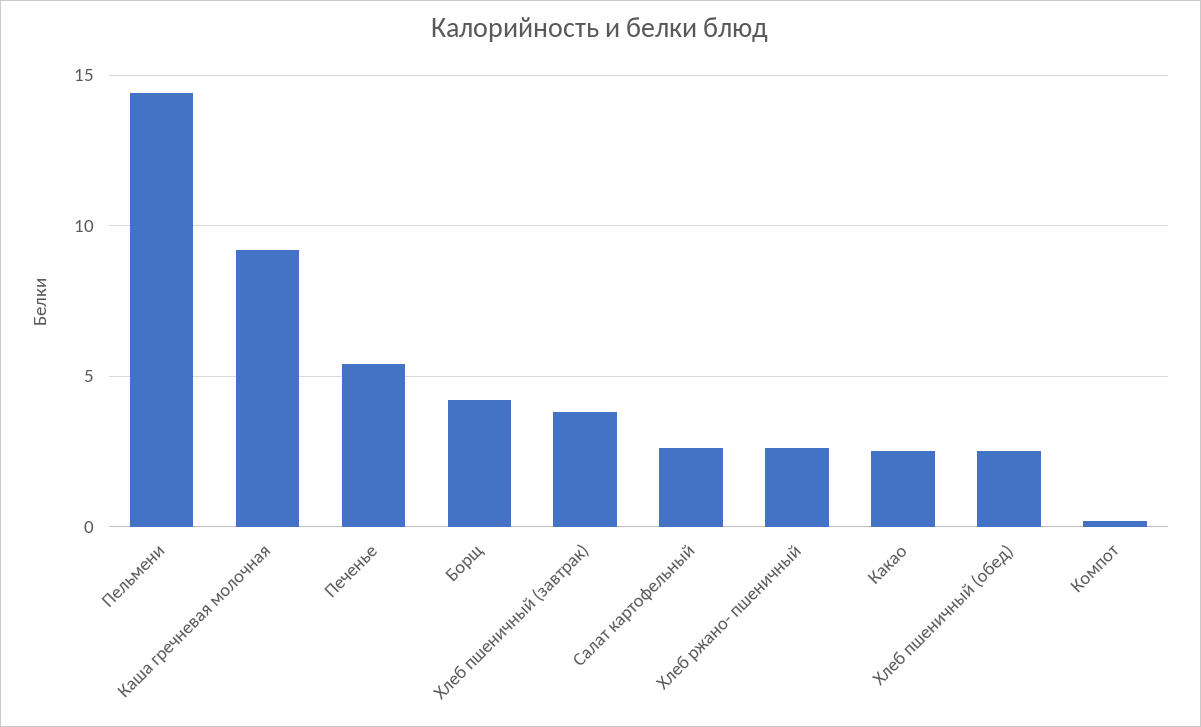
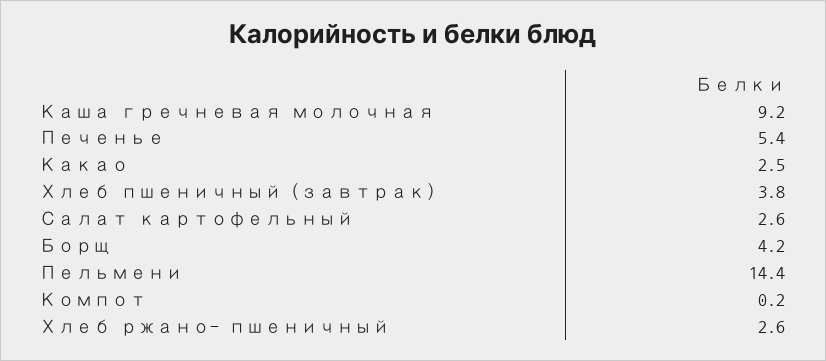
  {
    "Пельмени": 14.4,
    "Каша гречневая молочная": 9.2,
    "Печенье": 5.4,
    "Борщ": 4.2,
    "Хлеб пшеничный (завтрак)": 3.8,
    "Салат картофельный": 2.6,
    "Хлеб ржано- пшеничный": 2.6,
    "Какао": 2.5,
-   "Хлеб пшеничный (обед)": 2.5,
    "Компот": 0.2
  }

